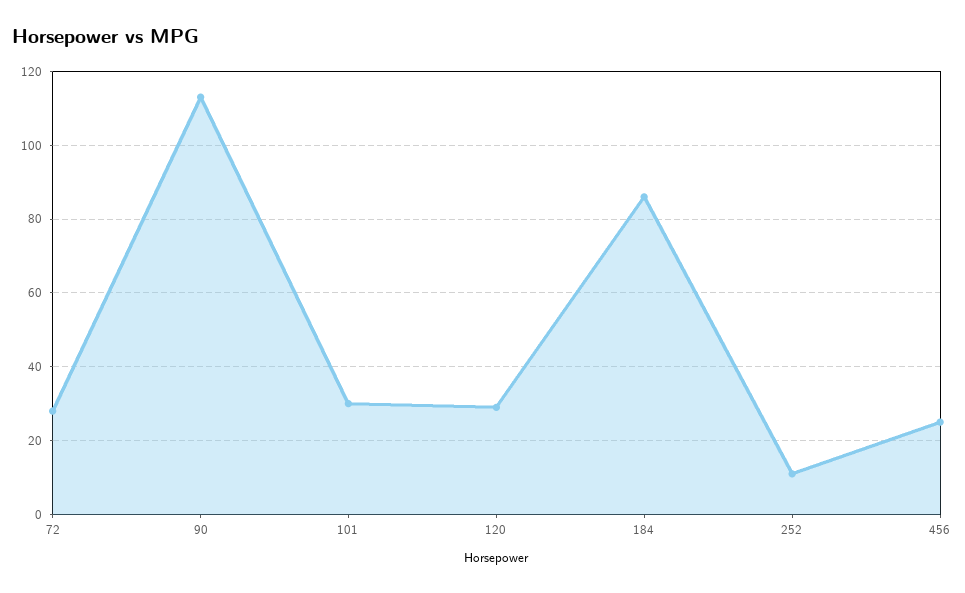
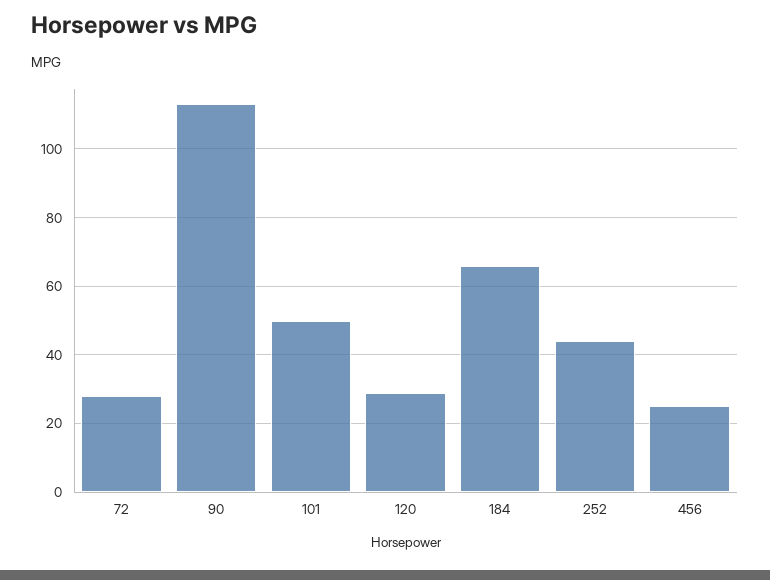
  {
    "72": 30,
    "90": 115,
-   "101": 30,
+   "101": 50,
    "120": 30,
-   "184": 85,
+   "184": 65,
-   "252": 10,
+   "252": 45,
    "456": 25
  }

